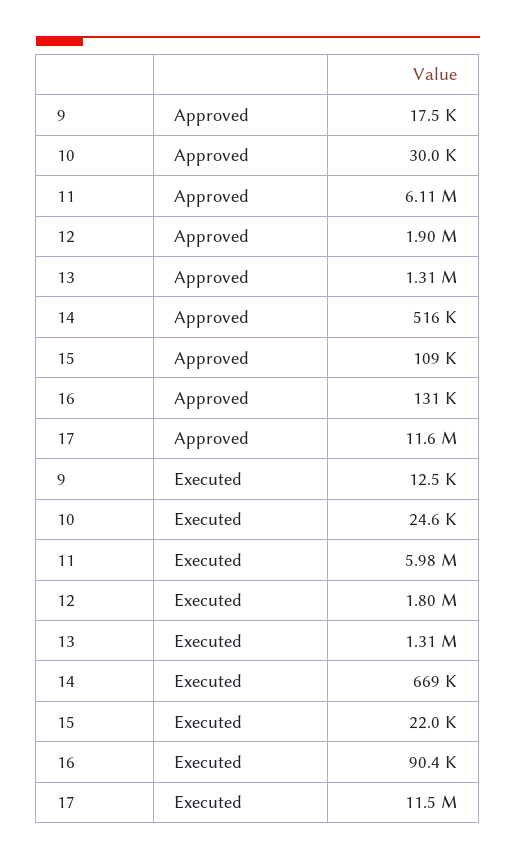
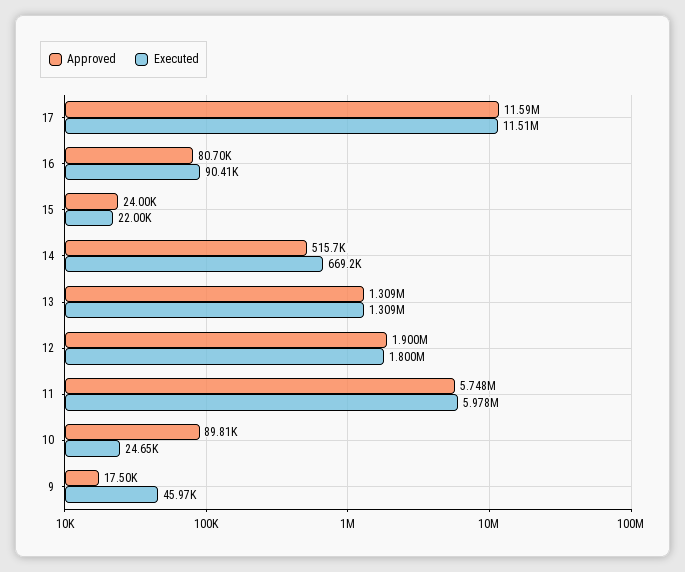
  {
    "Approved": {
      "9": 17500,
-     "10": 30000,
+     "10": 89810,
-     "11": 6110000,
+     "11": 5748000,
      "12": 1900000,
      "13": 1309000,
      "14": 515700,
-     "15": 109000,
+     "15": 24000,
-     "16": 131000,
+     "16": 80700,
      "17": 11590000
    },
    "Executed": {
-     "9": 12500,
+     "9": 45970,
      "10": 24650,
      "11": 5978000,
      "12": 1800000,
      "13": 1309000,
      "14": 669200,
      "15": 22000,
      "16": 90410,
      "17": 11510000
    }
  }

